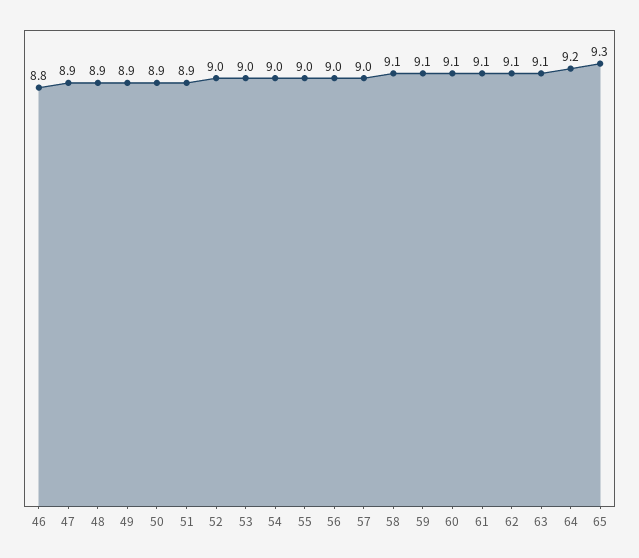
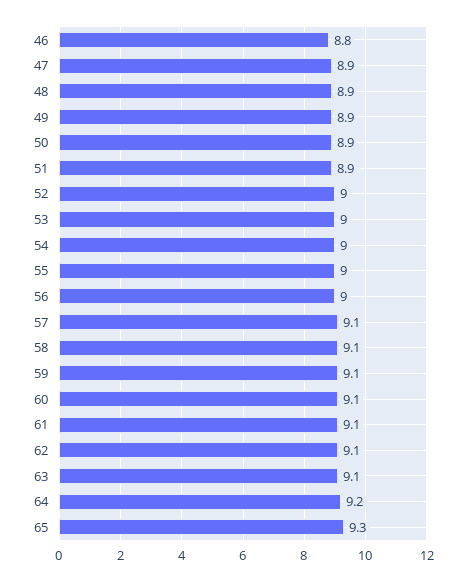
  {
    "46": 8.8,
    "47": 8.9,
    "48": 8.9,
    "49": 8.9,
    "50": 8.9,
    "51": 8.9,
    "52": 9,
    "53": 9,
    "54": 9,
    "55": 9,
    "56": 9,
-   "57": 9,
+   "57": 9.1,
    "58": 9.1,
    "59": 9.1,
    "60": 9.1,
    "61": 9.1,
    "62": 9.1,
    "63": 9.1,
    "64": 9.2,
    "65": 9.3
  }

